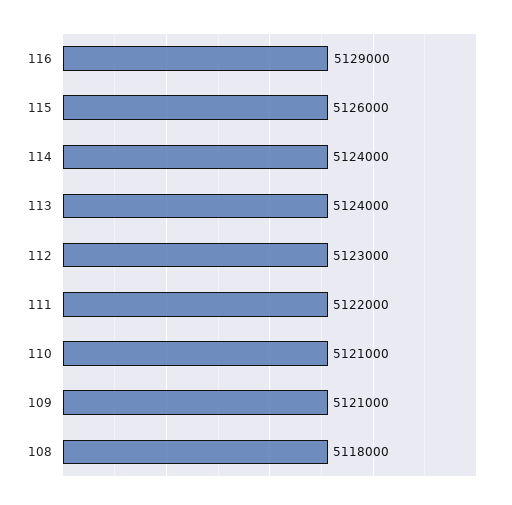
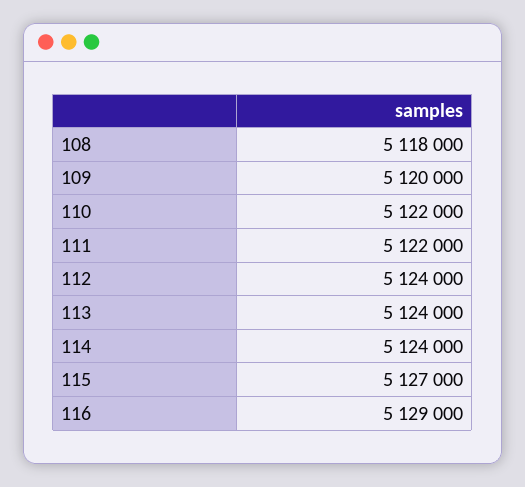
  {
    "116": 5129000,
-   "115": 5126000,
+   "115": 5127000,
    "114": 5124000,
    "113": 5124000,
-   "112": 5123000,
+   "112": 5124000,
    "111": 5122000,
-   "110": 5121000,
+   "110": 5122000,
-   "109": 5121000,
+   "109": 5120000,
    "108": 5118000
  }

